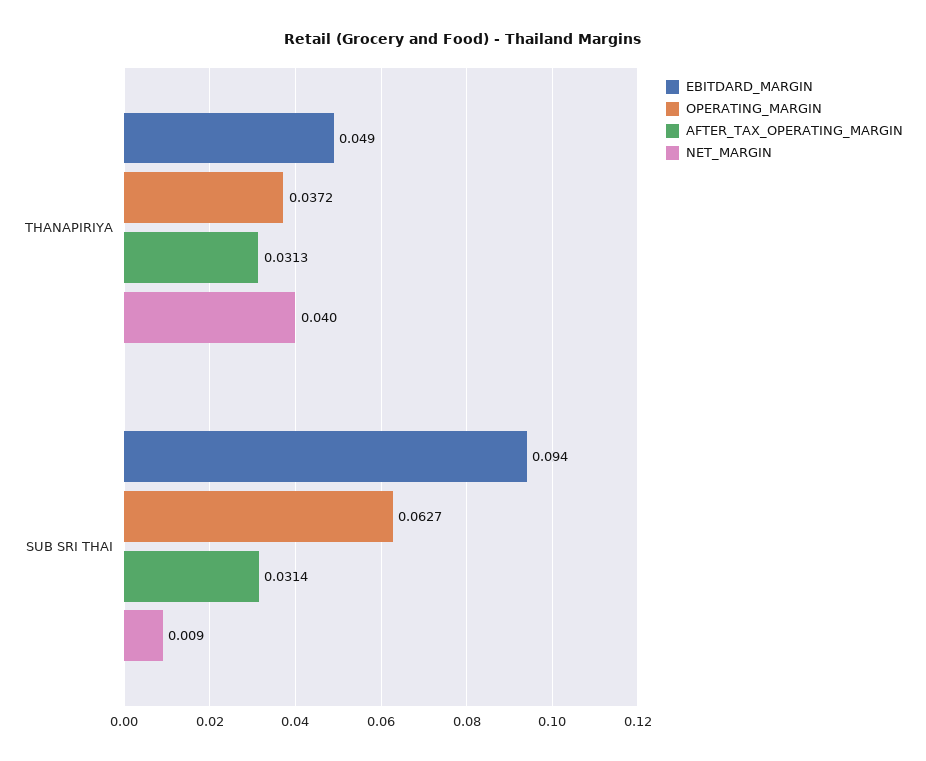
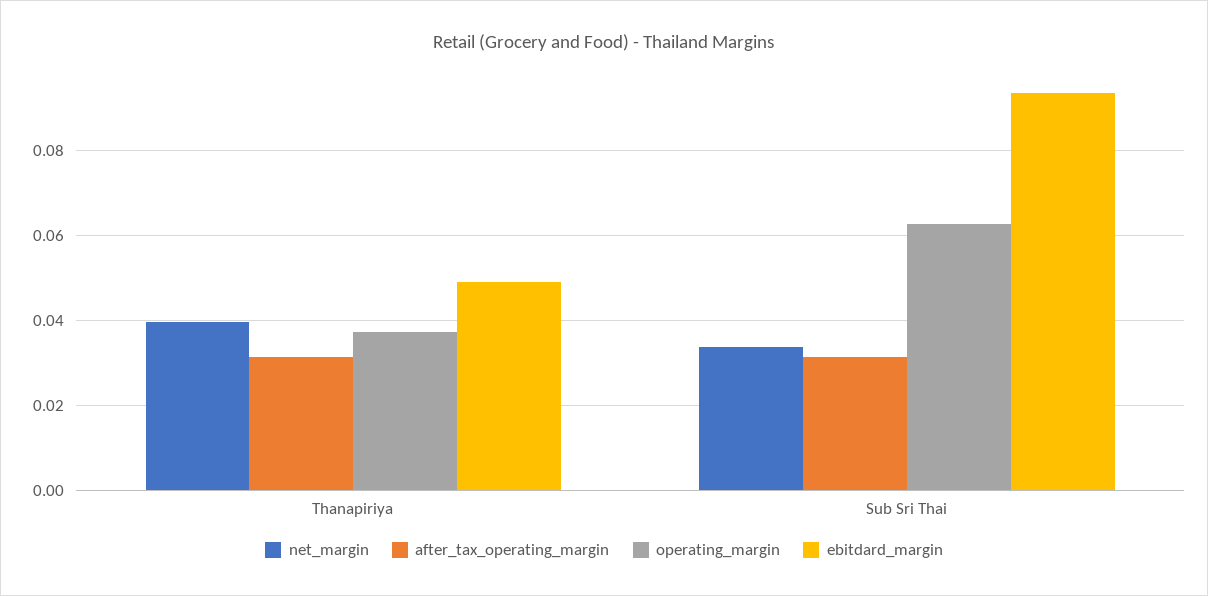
  {
    "EBITDARD_MARGIN": {
      "THANAPIRIYA": 0.049,
      "SUB SRI THAI": 0.094
    },
    "OPERATING_MARGIN": {
      "THANAPIRIYA": 0.0372,
      "SUB SRI THAI": 0.0627
    },
    "AFTER_TAX_OPERATING_MARGIN": {
      "THANAPIRIYA": 0.0313,
      "SUB SRI THAI": 0.0314
    },
    "NET_MARGIN": {
      "THANAPIRIYA": 0.04,
-     "SUB SRI THAI": 0.009
+     "SUB SRI THAI": 0.034
    }
  }

